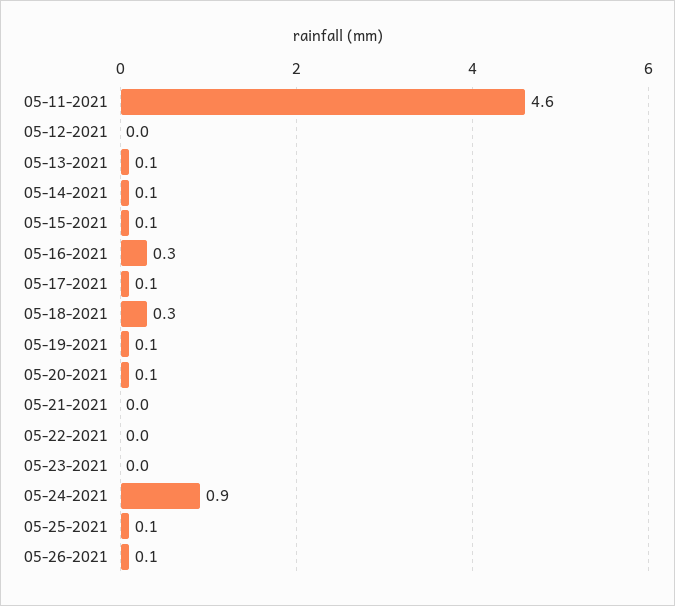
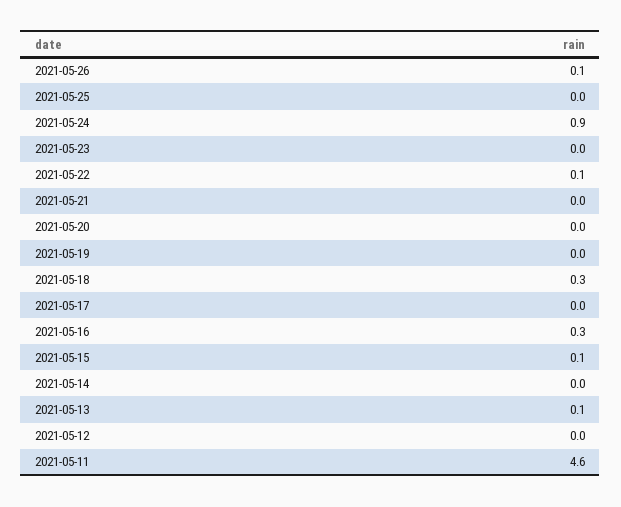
  {
    "05-11-2021": 4.6,
    "05-12-2021": 0,
    "05-13-2021": 0.1,
-   "05-14-2021": 0.1,
+   "05-14-2021": 0,
    "05-15-2021": 0.1,
    "05-16-2021": 0.3,
-   "05-17-2021": 0.1,
+   "05-17-2021": 0,
    "05-18-2021": 0.3,
-   "05-19-2021": 0.1,
+   "05-19-2021": 0,
-   "05-20-2021": 0.1,
+   "05-20-2021": 0,
    "05-21-2021": 0,
-   "05-22-2021": 0,
+   "05-22-2021": 0.1,
    "05-23-2021": 0,
    "05-24-2021": 0.9,
-   "05-25-2021": 0.1,
+   "05-25-2021": 0,
    "05-26-2021": 0.1
  }

